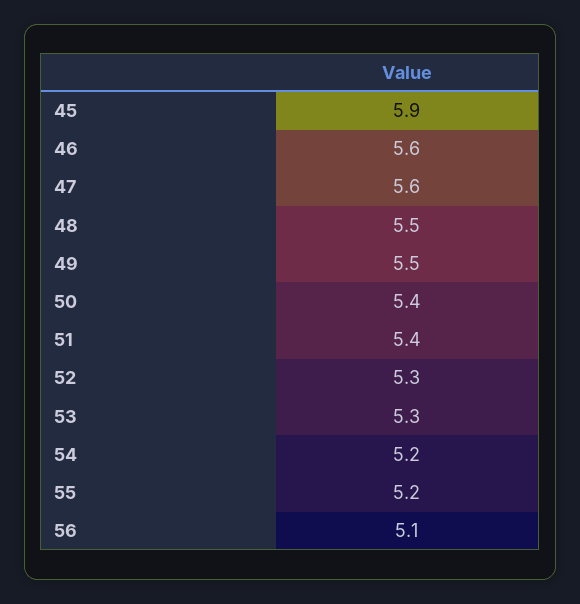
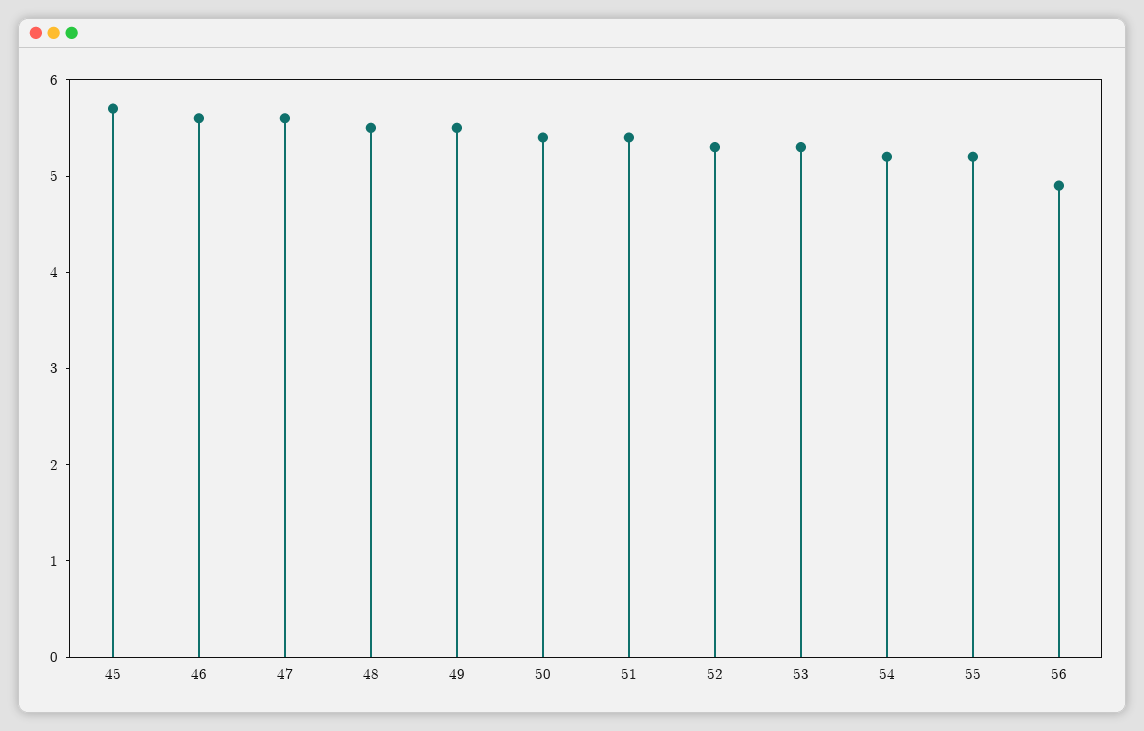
  {
-   "45": 5.9,
+   "45": 5.7,
    "46": 5.6,
    "47": 5.6,
    "48": 5.5,
    "49": 5.5,
    "50": 5.4,
    "51": 5.4,
    "52": 5.3,
    "53": 5.3,
    "54": 5.2,
    "55": 5.2,
-   "56": 5.1
+   "56": 4.9
  }

